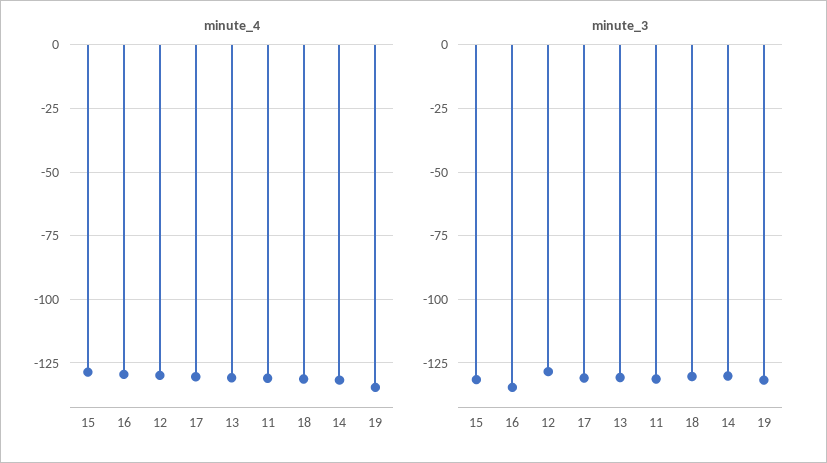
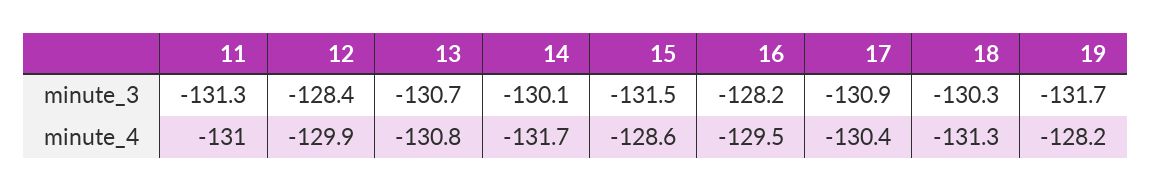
  {
    "minute_4": {
      "15": -128.6,
      "16": -129.5,
      "12": -129.9,
      "17": -130.4,
      "13": -130.8,
      "11": -131,
      "18": -131.3,
      "14": -131.7,
-     "19": -135
+     "19": -128.2
    },
    "minute_3": {
      "15": -131.5,
-     "16": -135,
+     "16": -128.2,
      "12": -128.4,
      "17": -130.9,
      "13": -130.7,
      "11": -131.3,
      "18": -130.3,
      "14": -130.1,
      "19": -131.7
    }
  }

